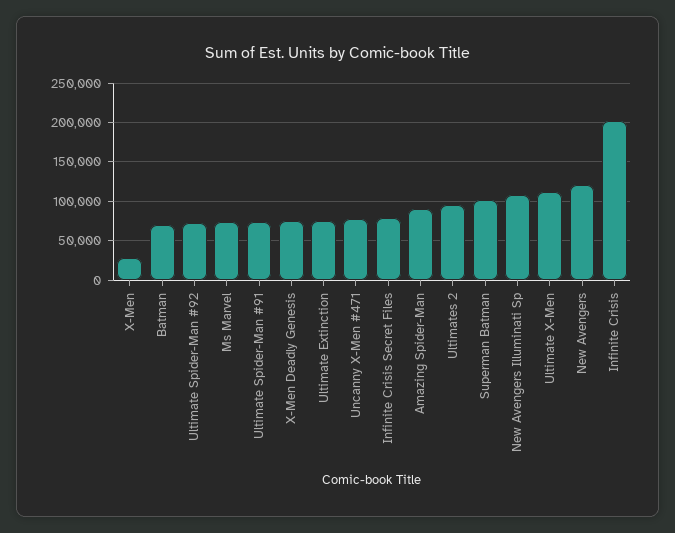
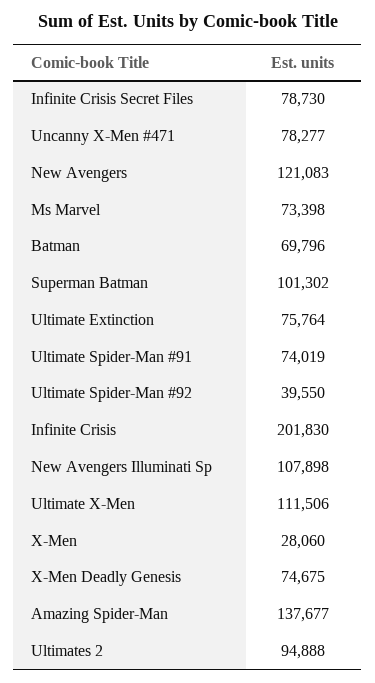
  {
    "X-Men": 28060,
    "Batman": 69796,
-   "Ultimate Spider-Man #92": 70000,
+   "Ultimate Spider-Man #92": 39550,
    "Ms Marvel": 73398,
    "Ultimate Spider-Man #91": 74019,
    "X-Men Deadly Genesis": 74675,
    "Ultimate Extinction": 75764,
    "Uncanny X-Men #471": 78277,
    "Infinite Crisis Secret Files": 78730,
-   "Amazing Spider-Man": 90000,
+   "Amazing Spider-Man": 137677,
    "Ultimates 2": 94888,
    "Superman Batman": 101302,
    "New Avengers Illuminati Sp": 107898,
    "Ultimate X-Men": 111506,
    "New Avengers": 121083,
    "Infinite Crisis": 201830
  }

